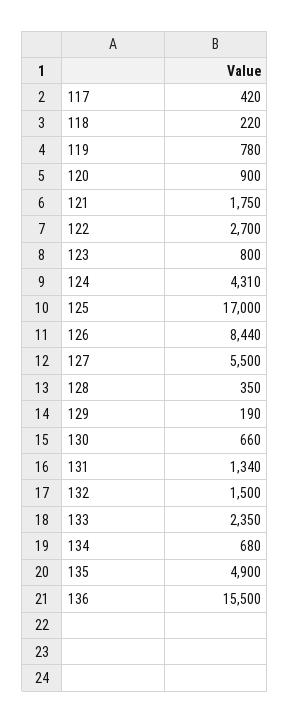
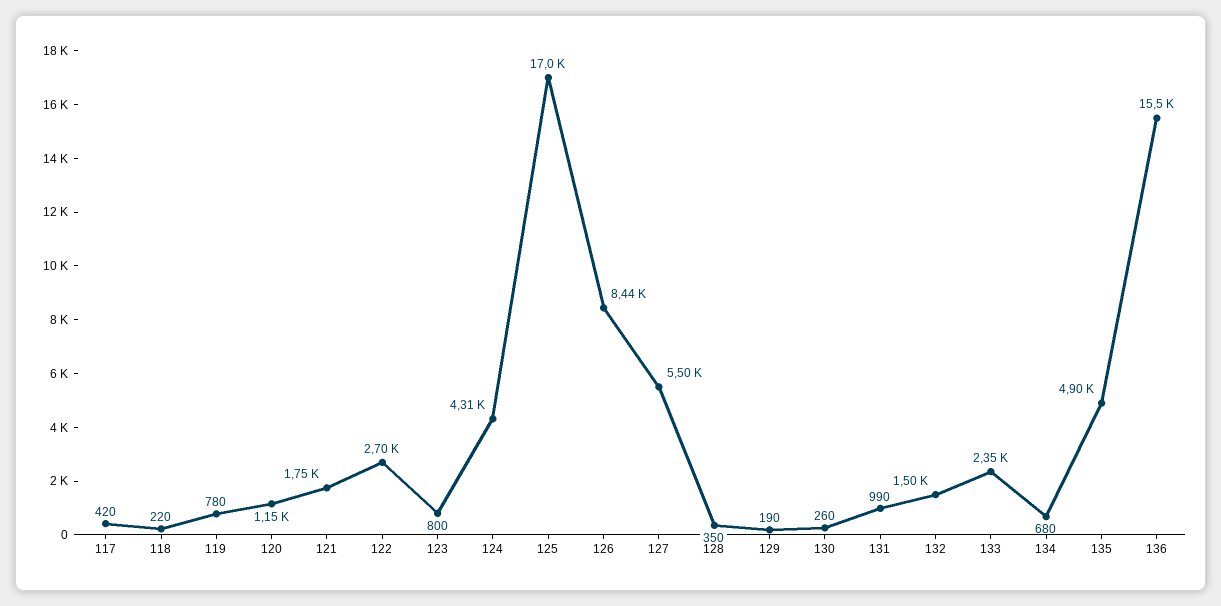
  {
    "117": 420,
    "118": 220,
    "119": 780,
-   "120": 900,
+   "120": 1150,
    "121": 1750,
    "122": 2700,
    "123": 800,
    "124": 4310,
    "125": 17000,
    "126": 8440,
    "127": 5500,
    "128": 350,
    "129": 190,
-   "130": 660,
+   "130": 260,
-   "131": 1340,
+   "131": 990,
    "132": 1500,
    "133": 2350,
    "134": 680,
    "135": 4900,
    "136": 15500
  }

